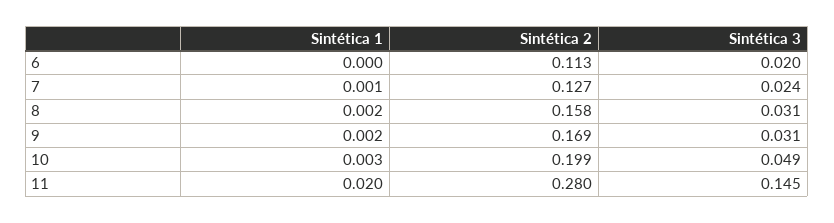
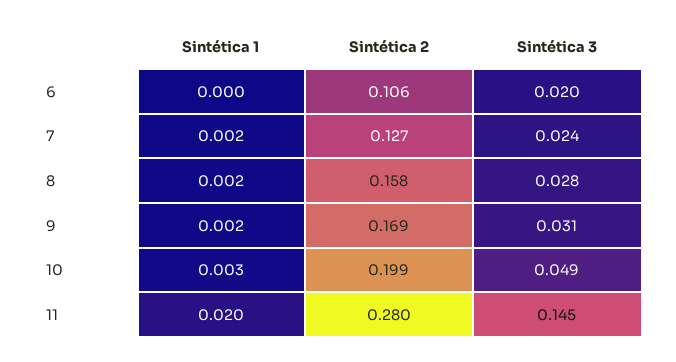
  {
    "Sintética 1": {
      "6": 0,
-     "7": 0.001,
+     "7": 0.002,
      "8": 0.002,
      "9": 0.002,
      "10": 0.003,
      "11": 0.02
    },
    "Sintética 2": {
-     "6": 0.113,
+     "6": 0.106,
      "7": 0.127,
      "8": 0.158,
      "9": 0.169,
      "10": 0.199,
      "11": 0.28
    },
    "Sintética 3": {
      "6": 0.02,
      "7": 0.024,
-     "8": 0.031,
+     "8": 0.028,
      "9": 0.031,
      "10": 0.049,
      "11": 0.145
    }
  }

